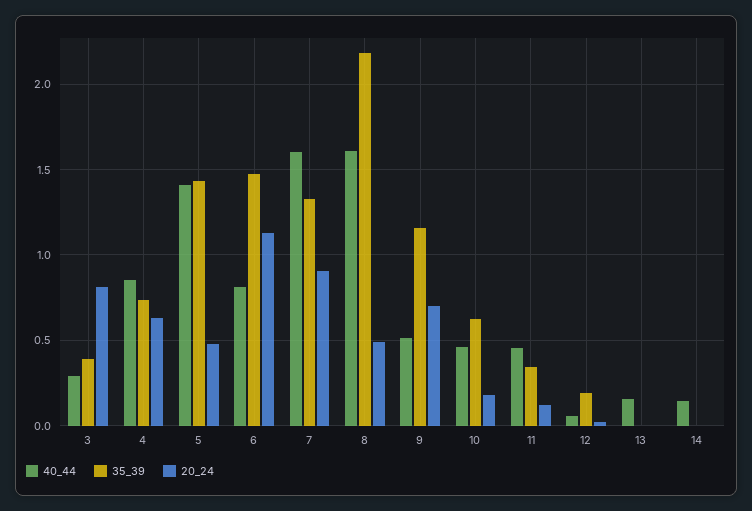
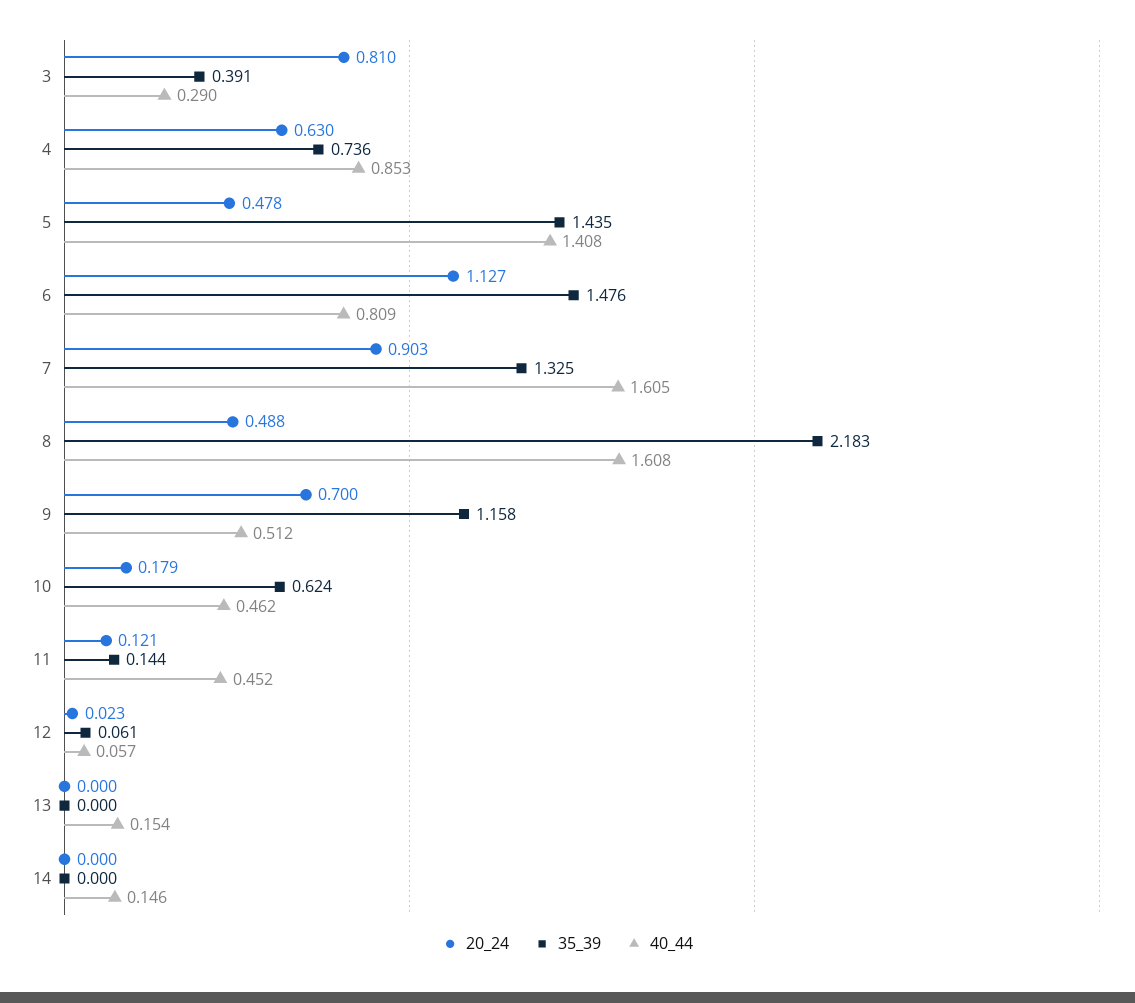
  {
    "40_44": {
      "3": 0.29,
      "4": 0.853,
      "5": 1.408,
      "6": 0.809,
      "7": 1.605,
      "8": 1.608,
      "9": 0.512,
      "10": 0.462,
      "11": 0.452,
      "12": 0.057,
      "13": 0.154,
      "14": 0.146
    },
    "35_39": {
      "3": 0.391,
      "4": 0.736,
      "5": 1.435,
      "6": 1.476,
      "7": 1.325,
      "8": 2.183,
      "9": 1.158,
      "10": 0.624,
-     "11": 0.35,
+     "11": 0.144,
-     "12": 0.2,
+     "12": 0.061,
      "13": 0,
      "14": 0
    },
    "20_24": {
      "3": 0.81,
      "4": 0.63,
      "5": 0.478,
      "6": 1.127,
      "7": 0.903,
      "8": 0.488,
      "9": 0.7,
      "10": 0.179,
      "11": 0.121,
      "12": 0.023,
      "13": 0,
      "14": 0
    }
  }

